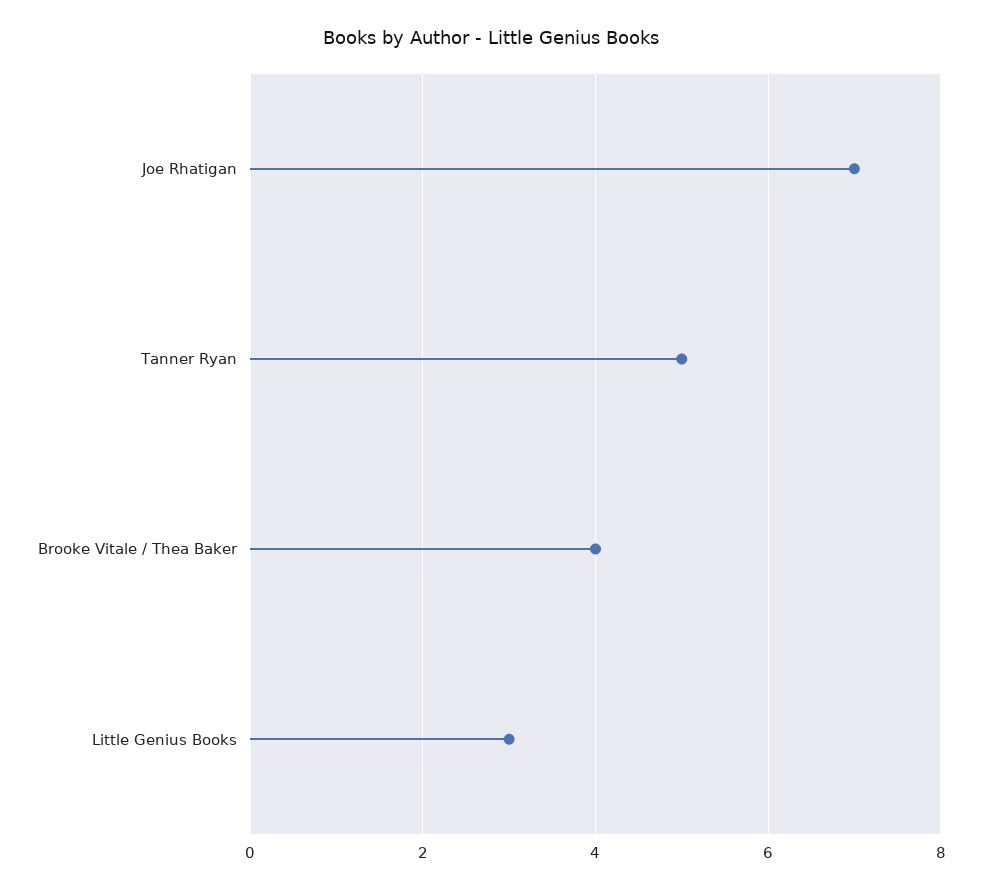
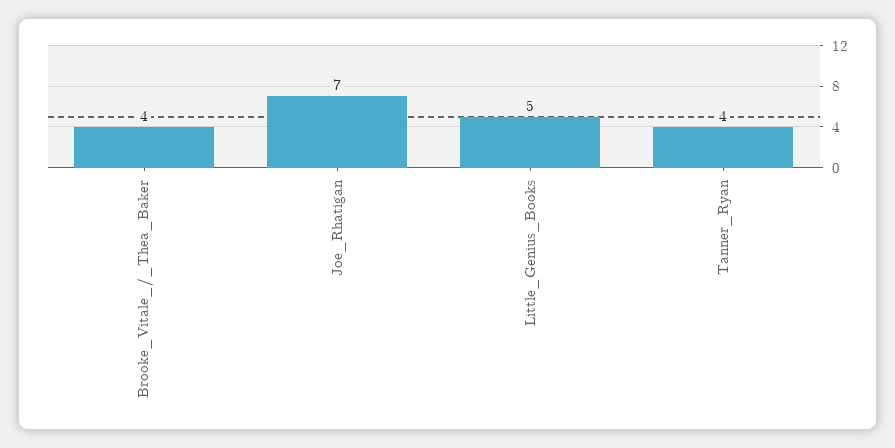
  {
    "Joe Rhatigan": 7,
-   "Tanner Ryan": 5,
+   "Tanner Ryan": 4,
    "Brooke Vitale / Thea Baker": 4,
-   "Little Genius Books": 3
+   "Little Genius Books": 5
  }

